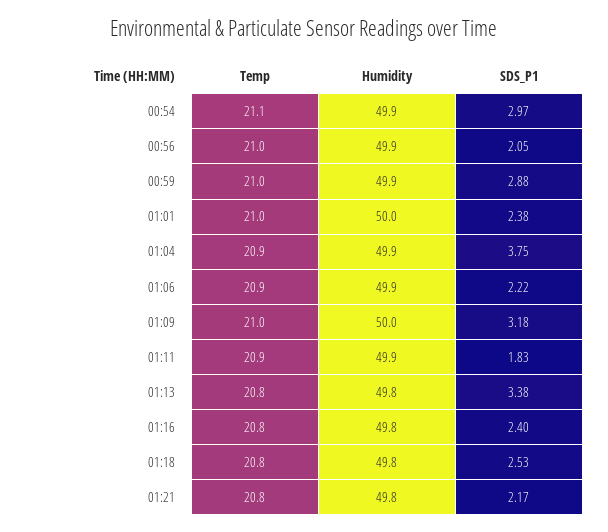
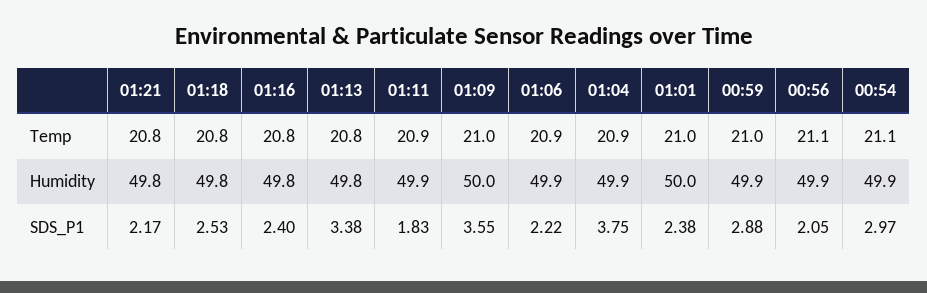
  {
    "Temp": {
      "00:54": 21.1,
-     "00:56": 21,
+     "00:56": 21.1,
      "00:59": 21,
      "01:01": 21,
      "01:04": 20.9,
      "01:06": 20.9,
      "01:09": 21,
      "01:11": 20.9,
      "01:13": 20.8,
      "01:16": 20.8,
      "01:18": 20.8,
      "01:21": 20.8
    },
    "Humidity": {
      "00:54": 49.9,
      "00:56": 49.9,
      "00:59": 49.9,
      "01:01": 50,
      "01:04": 49.9,
      "01:06": 49.9,
      "01:09": 50,
      "01:11": 49.9,
      "01:13": 49.8,
      "01:16": 49.8,
      "01:18": 49.8,
      "01:21": 49.8
    },
    "SDS_P1": {
      "00:54": 2.97,
      "00:56": 2.05,
      "00:59": 2.88,
      "01:01": 2.38,
      "01:04": 3.75,
      "01:06": 2.22,
-     "01:09": 3.18,
+     "01:09": 3.55,
      "01:11": 1.83,
      "01:13": 3.38,
      "01:16": 2.4,
      "01:18": 2.53,
      "01:21": 2.17
    }
  }

